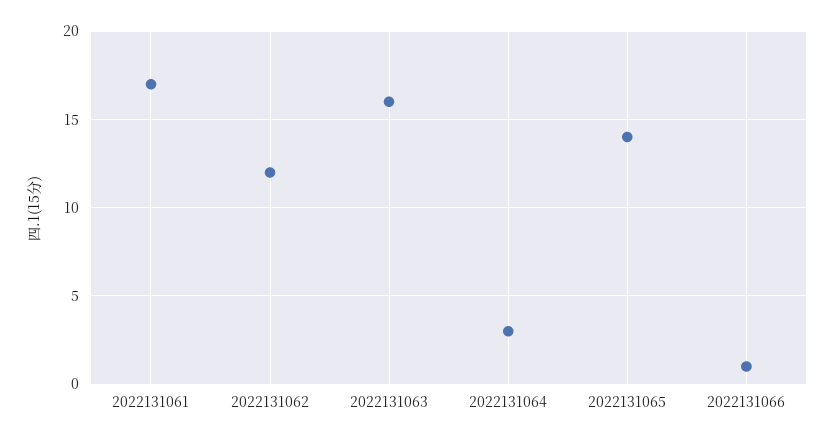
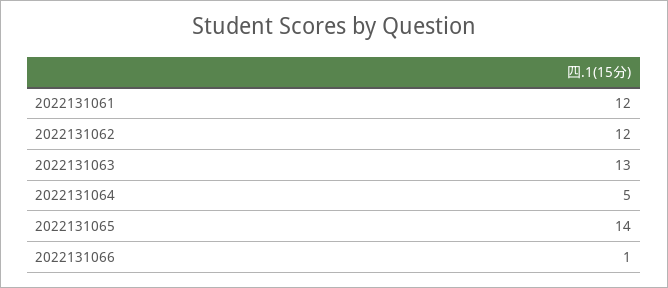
  {
-   "2022131061": 17,
+   "2022131061": 12,
    "2022131062": 12,
-   "2022131063": 16,
+   "2022131063": 13,
-   "2022131064": 3,
+   "2022131064": 5,
    "2022131065": 14,
    "2022131066": 1
  }

